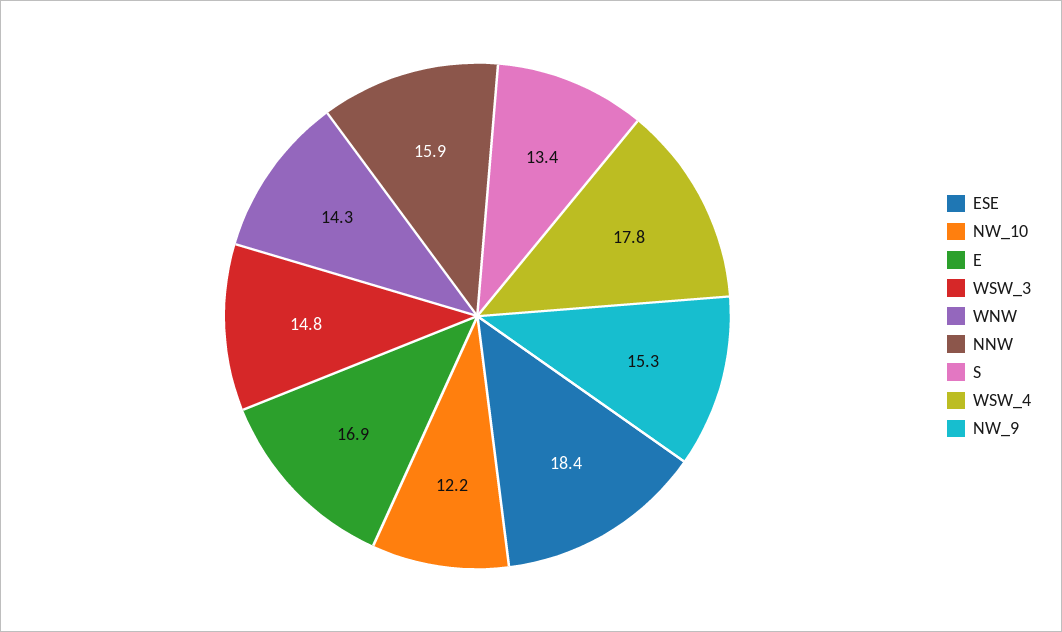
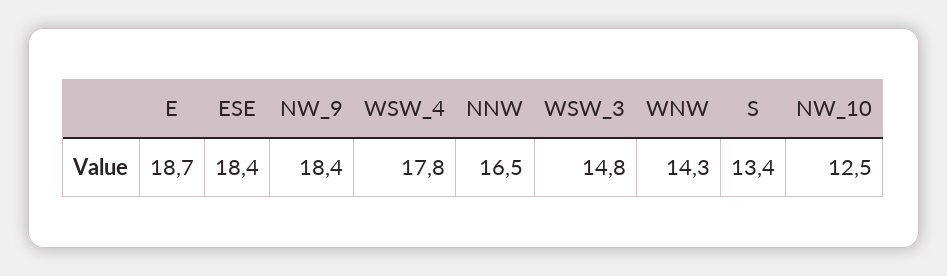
  {
    "ESE": 18.4,
-   "NW_10": 12.2,
+   "NW_10": 12.5,
-   "E": 16.9,
+   "E": 18.7,
    "WSW_3": 14.8,
    "WNW": 14.3,
-   "NNW": 15.9,
+   "NNW": 16.5,
    "S": 13.4,
    "WSW_4": 17.8,
-   "NW_9": 15.3
+   "NW_9": 18.4
  }

